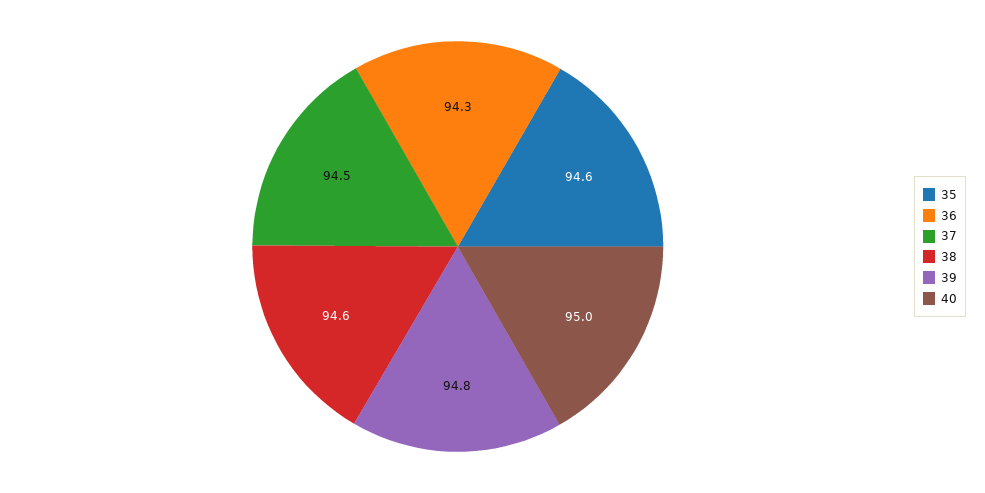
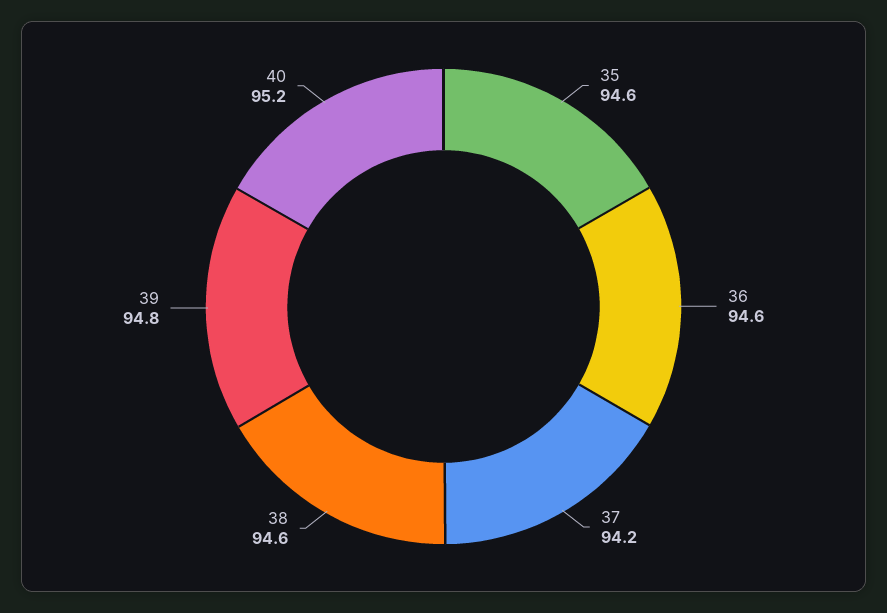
  {
    "35": 94.6,
-   "36": 94.3,
+   "36": 94.6,
-   "37": 94.5,
+   "37": 94.2,
    "38": 94.6,
    "39": 94.8,
-   "40": 95
+   "40": 95.2
  }

